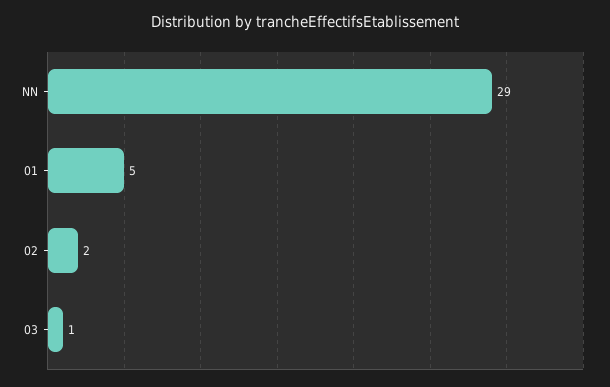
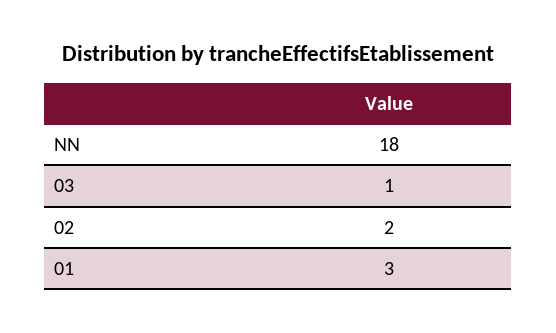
  {
-   "NN": 29,
+   "NN": 18,
-   "01": 5,
+   "01": 3,
    "02": 2,
    "03": 1
  }

